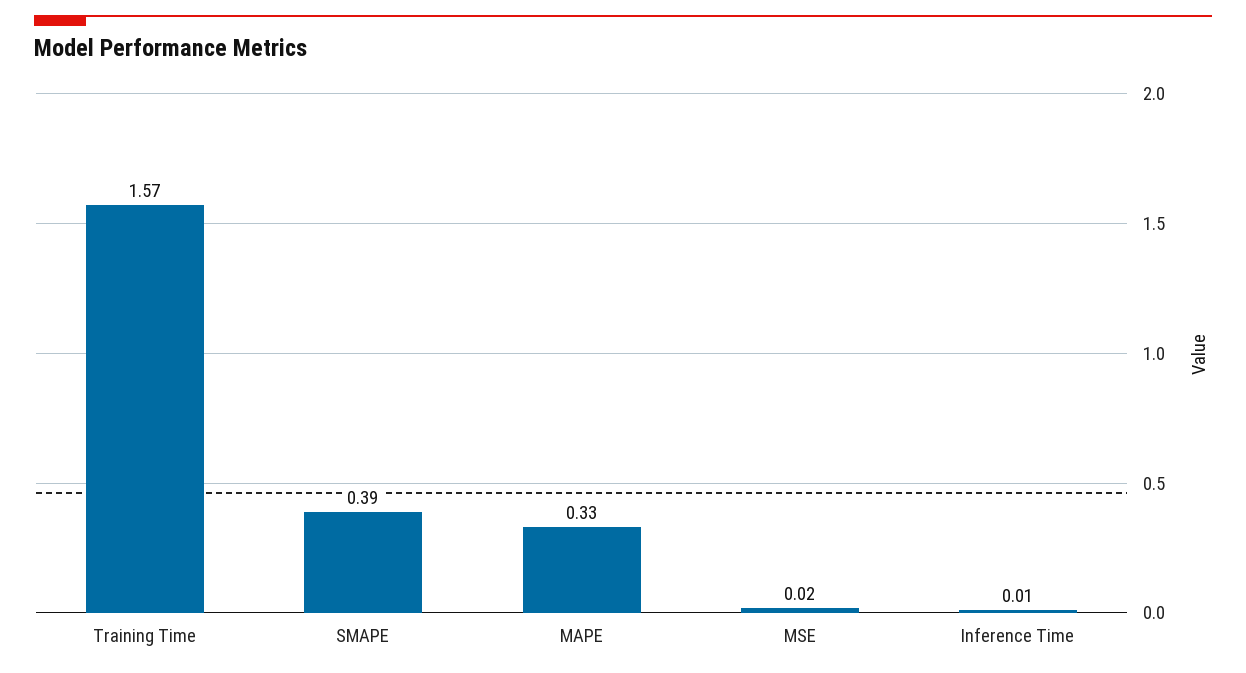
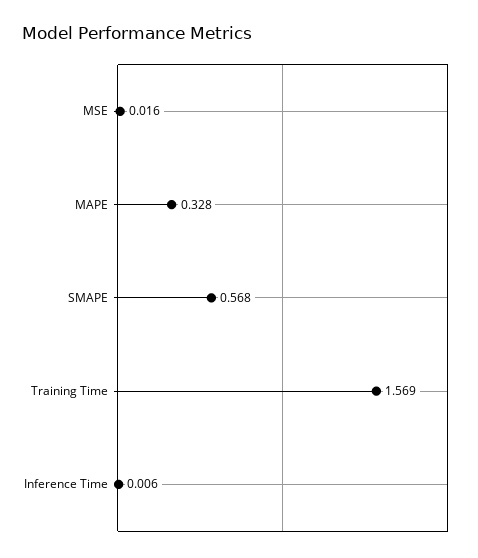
  {
    "Training Time": 1.569,
-   "SMAPE": 0.39,
+   "SMAPE": 0.568,
    "MAPE": 0.328,
    "MSE": 0.016,
    "Inference Time": 0.006
  }

